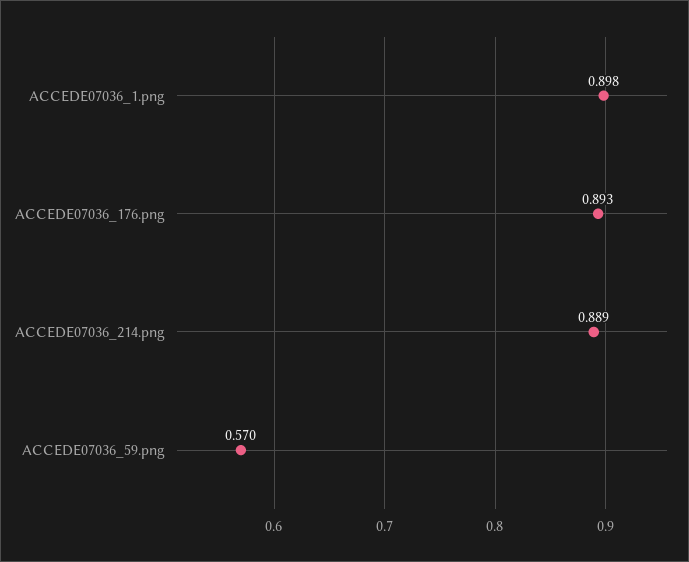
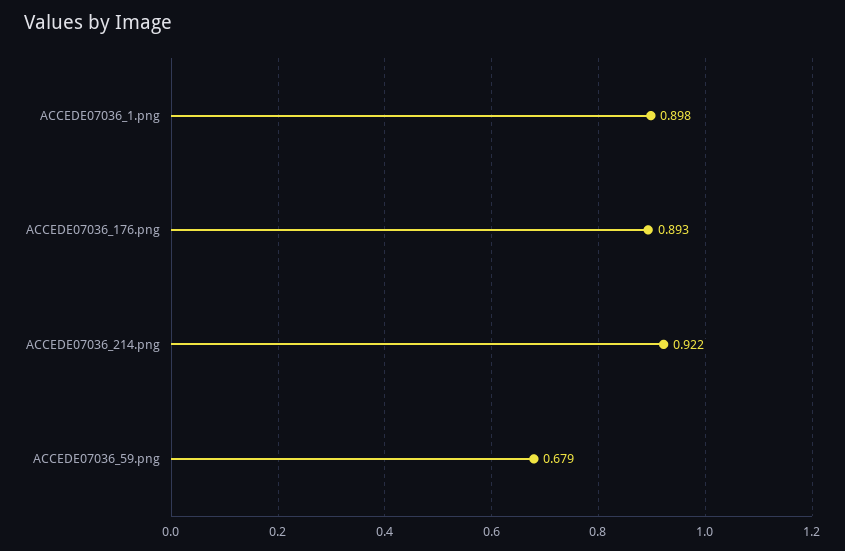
  {
    "ACCEDE07036_1.png": 0.898,
    "ACCEDE07036_176.png": 0.893,
-   "ACCEDE07036_214.png": 0.889,
+   "ACCEDE07036_214.png": 0.922,
-   "ACCEDE07036_59.png": 0.57
+   "ACCEDE07036_59.png": 0.679
  }

